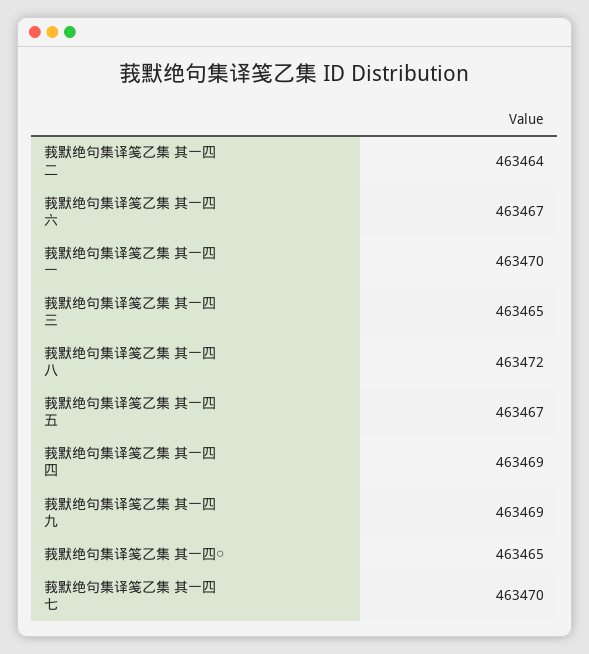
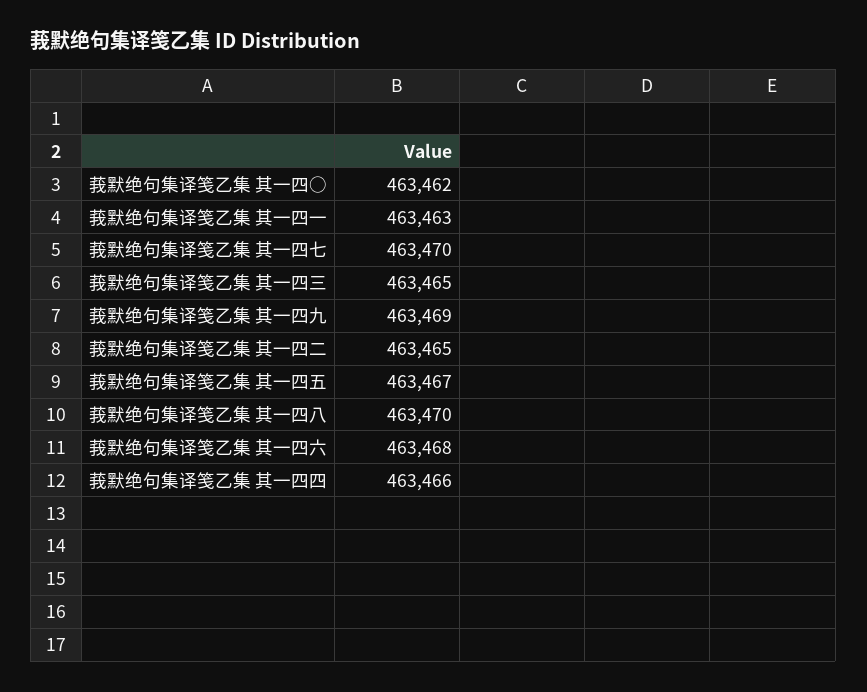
  {
-   "莪默绝句集译笺乙集 其一四二": 463464,
+   "莪默绝句集译笺乙集 其一四二": 463465,
-   "莪默绝句集译笺乙集 其一四六": 463467,
+   "莪默绝句集译笺乙集 其一四六": 463468,
-   "莪默绝句集译笺乙集 其一四一": 463470,
+   "莪默绝句集译笺乙集 其一四一": 463463,
    "莪默绝句集译笺乙集 其一四三": 463465,
-   "莪默绝句集译笺乙集 其一四八": 463472,
+   "莪默绝句集译笺乙集 其一四八": 463470,
    "莪默绝句集译笺乙集 其一四五": 463467,
-   "莪默绝句集译笺乙集 其一四四": 463469,
+   "莪默绝句集译笺乙集 其一四四": 463466,
    "莪默绝句集译笺乙集 其一四九": 463469,
-   "莪默绝句集译笺乙集 其一四○": 463465,
+   "莪默绝句集译笺乙集 其一四○": 463462,
    "莪默绝句集译笺乙集 其一四七": 463470
  }

